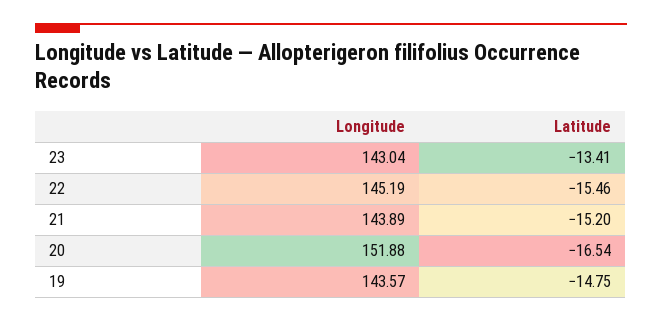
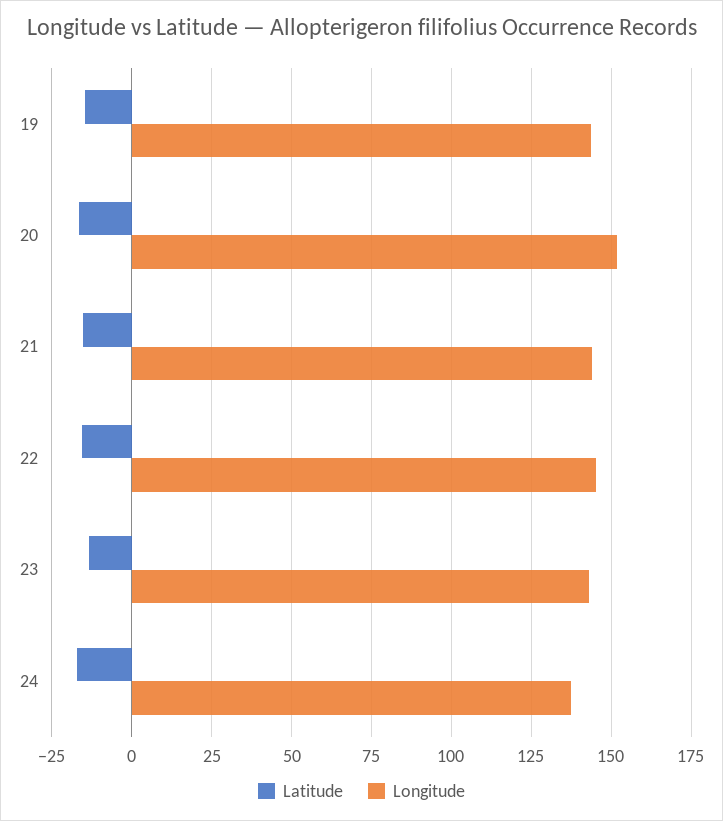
  {
    "Longitude": {
      "23": 143.04,
      "22": 145.19,
      "21": 143.89,
      "20": 151.88,
-     "19": 143.57
+     "19": 143.57,
+     "24": 137.5
    },
    "Latitude": {
      "23": -13.41,
      "22": -15.46,
      "21": -15.2,
      "20": -16.54,
-     "19": -14.75
+     "19": -14.75,
+     "24": -17.5
    }
  }

